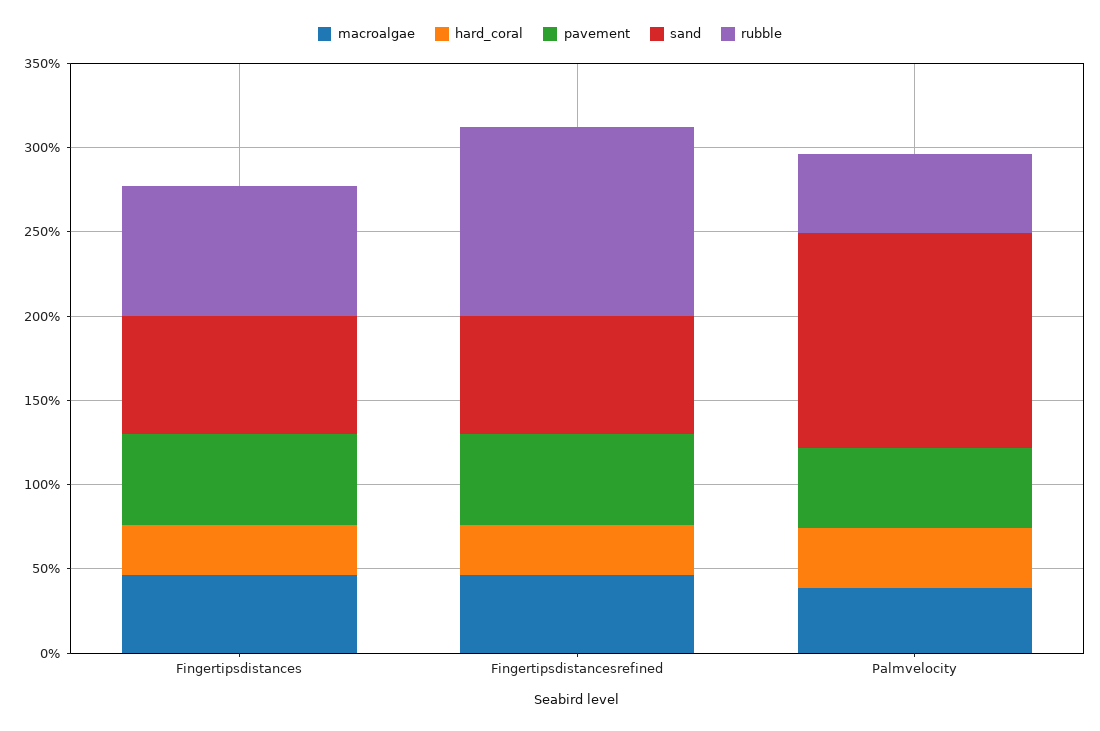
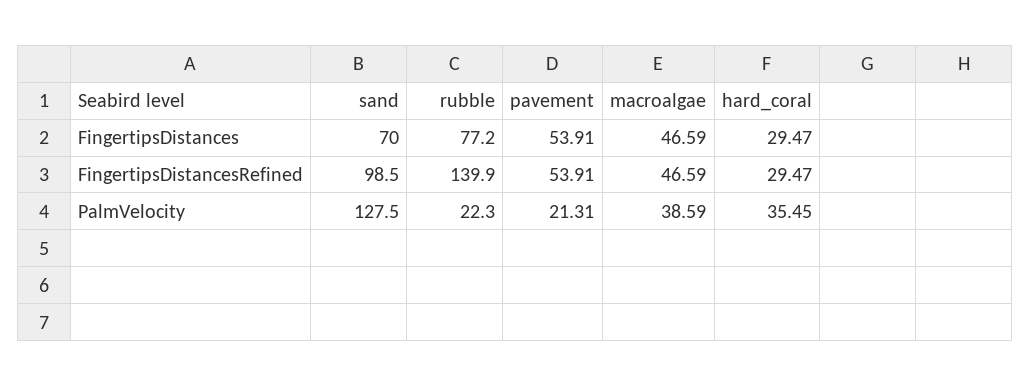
  {
    "macroalgae": {
      "Fingertipsdistances": 46.59,
      "Fingertipsdistancesrefined": 46.59,
      "Palmvelocity": 38.59
    },
    "hard_coral": {
      "Fingertipsdistances": 29.47,
      "Fingertipsdistancesrefined": 29.47,
      "Palmvelocity": 35.45
    },
    "pavement": {
      "Fingertipsdistances": 53.91,
      "Fingertipsdistancesrefined": 53.91,
-     "Palmvelocity": 50
+     "Palmvelocity": 21.31
    },
    "sand": {
      "Fingertipsdistances": 70,
-     "Fingertipsdistancesrefined": 70,
+     "Fingertipsdistancesrefined": 98.5,
      "Palmvelocity": 127.5
    },
    "rubble": {
      "Fingertipsdistances": 77.2,
-     "Fingertipsdistancesrefined": 110,
+     "Fingertipsdistancesrefined": 139.9,
-     "Palmvelocity": 50
+     "Palmvelocity": 22.3
    }
  }

